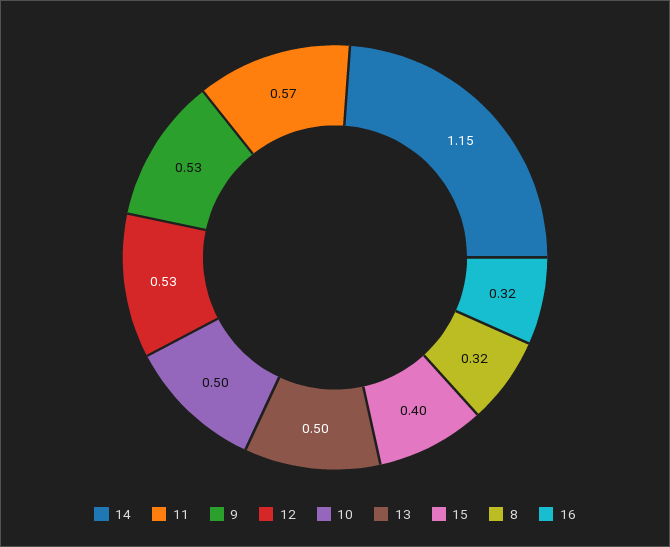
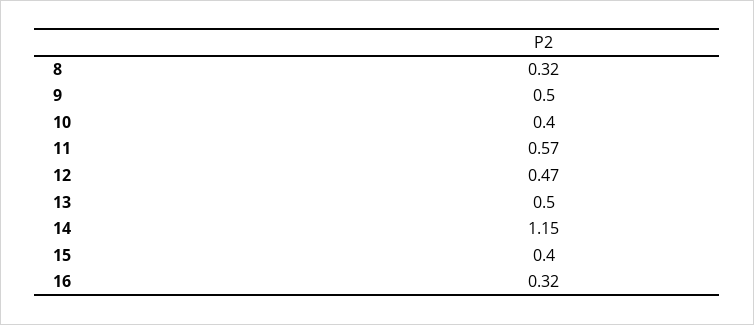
  {
    "14": 1.15,
    "11": 0.57,
-   "9": 0.53,
+   "9": 0.5,
-   "12": 0.53,
+   "12": 0.47,
-   "10": 0.5,
+   "10": 0.4,
    "13": 0.5,
    "15": 0.4,
    "8": 0.32,
    "16": 0.32
  }

